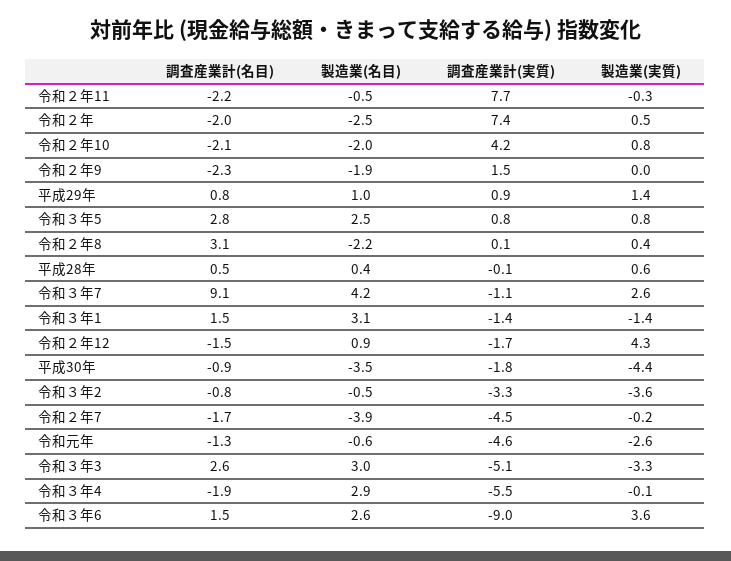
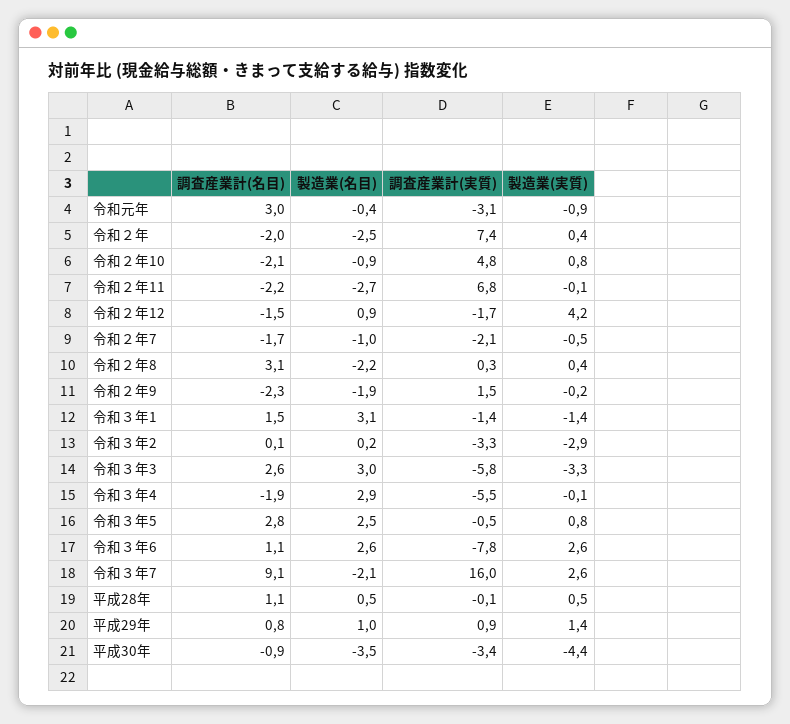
  {
    "調査産業計(名目)": {
      "令和２年11": -2.2,
      "令和２年": -2,
      "令和２年10": -2.1,
      "令和２年9": -2.3,
      "平成29年": 0.8,
      "令和３年5": 2.8,
      "令和２年8": 3.1,
-     "平成28年": 0.5,
+     "平成28年": 1.1,
      "令和３年7": 9.1,
      "令和３年1": 1.5,
      "令和２年12": -1.5,
      "平成30年": -0.9,
-     "令和３年2": -0.8,
+     "令和３年2": 0.1,
      "令和２年7": -1.7,
-     "令和元年": -1.3,
+     "令和元年": 3,
      "令和３年3": 2.6,
      "令和３年4": -1.9,
-     "令和３年6": 1.5
+     "令和３年6": 1.1
    },
    "製造業(名目)": {
-     "令和２年11": -0.5,
+     "令和２年11": -2.7,
      "令和２年": -2.5,
-     "令和２年10": -2,
+     "令和２年10": -0.9,
      "令和２年9": -1.9,
      "平成29年": 1,
      "令和３年5": 2.5,
      "令和２年8": -2.2,
-     "平成28年": 0.4,
+     "平成28年": 0.5,
-     "令和３年7": 4.2,
+     "令和３年7": -2.1,
      "令和３年1": 3.1,
      "令和２年12": 0.9,
      "平成30年": -3.5,
-     "令和３年2": -0.5,
+     "令和３年2": 0.2,
-     "令和２年7": -3.9,
+     "令和２年7": -1,
-     "令和元年": -0.6,
+     "令和元年": -0.4,
      "令和３年3": 3,
      "令和３年4": 2.9,
      "令和３年6": 2.6
    },
    "調査産業計(実質)": {
-     "令和２年11": 7.7,
+     "令和２年11": 6.8,
      "令和２年": 7.4,
-     "令和２年10": 4.2,
+     "令和２年10": 4.8,
      "令和２年9": 1.5,
      "平成29年": 0.9,
-     "令和３年5": 0.8,
+     "令和３年5": -0.5,
-     "令和２年8": 0.1,
+     "令和２年8": 0.3,
      "平成28年": -0.1,
-     "令和３年7": -1.1,
+     "令和３年7": 16,
      "令和３年1": -1.4,
      "令和２年12": -1.7,
-     "平成30年": -1.8,
+     "平成30年": -3.4,
      "令和３年2": -3.3,
-     "令和２年7": -4.5,
+     "令和２年7": -2.1,
-     "令和元年": -4.6,
+     "令和元年": -3.1,
-     "令和３年3": -5.1,
+     "令和３年3": -5.8,
      "令和３年4": -5.5,
-     "令和３年6": -9
+     "令和３年6": -7.8
    },
    "製造業(実質)": {
-     "令和２年11": -0.3,
+     "令和２年11": -0.1,
-     "令和２年": 0.5,
+     "令和２年": 0.4,
      "令和２年10": 0.8,
-     "令和２年9": 0,
+     "令和２年9": -0.2,
      "平成29年": 1.4,
      "令和３年5": 0.8,
      "令和２年8": 0.4,
-     "平成28年": 0.6,
+     "平成28年": 0.5,
      "令和３年7": 2.6,
      "令和３年1": -1.4,
-     "令和２年12": 4.3,
+     "令和２年12": 4.2,
      "平成30年": -4.4,
-     "令和３年2": -3.6,
+     "令和３年2": -2.9,
-     "令和２年7": -0.2,
+     "令和２年7": -0.5,
-     "令和元年": -2.6,
+     "令和元年": -0.9,
      "令和３年3": -3.3,
      "令和３年4": -0.1,
-     "令和３年6": 3.6
+     "令和３年6": 2.6
    }
  }

